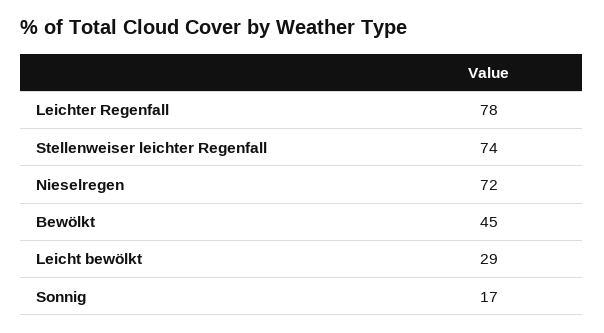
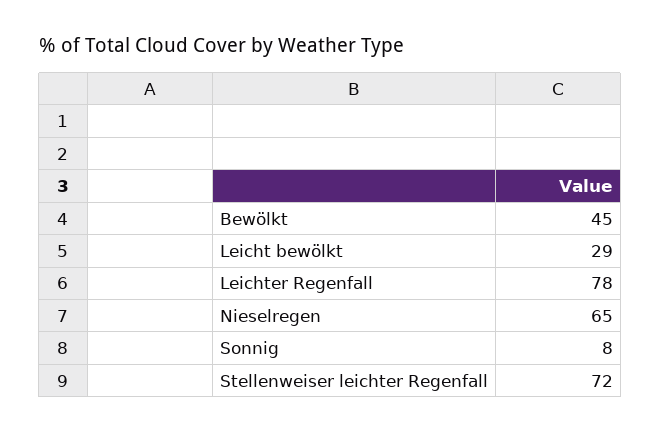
  {
    "Leichter Regenfall": 78,
-   "Stellenweiser leichter Regenfall": 74,
+   "Stellenweiser leichter Regenfall": 72,
-   "Nieselregen": 72,
+   "Nieselregen": 65,
    "Bewölkt": 45,
    "Leicht bewölkt": 29,
-   "Sonnig": 17
+   "Sonnig": 8
  }

